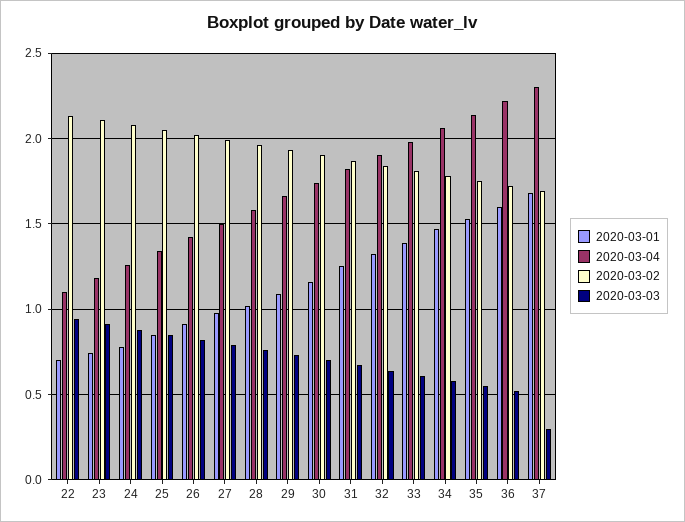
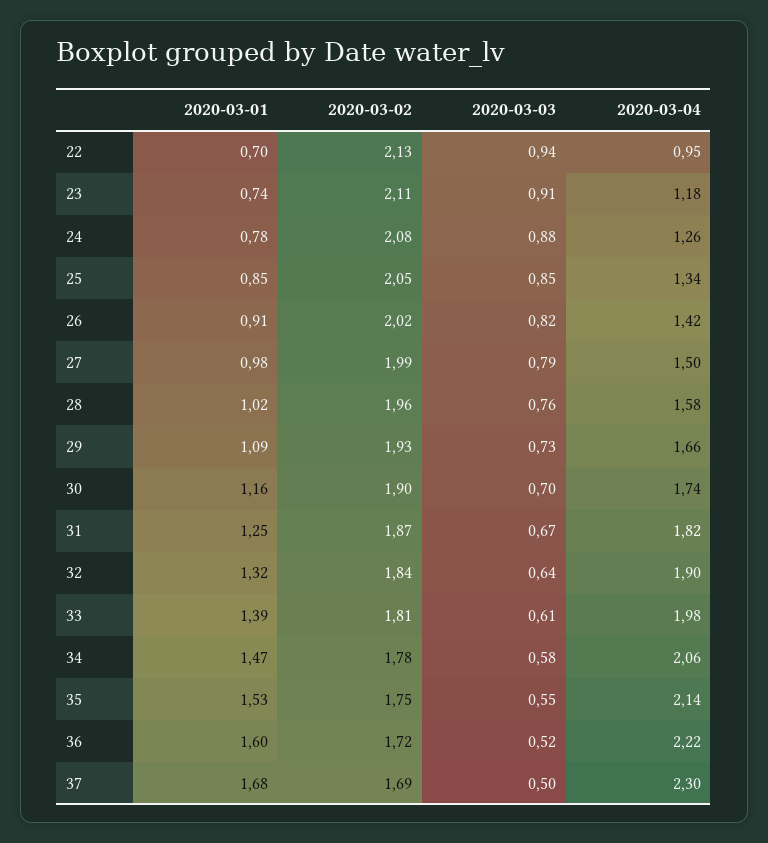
  {
    "2020-03-01": {
      "22": 0.7,
      "23": 0.74,
      "24": 0.78,
      "25": 0.85,
      "26": 0.91,
      "27": 0.98,
      "28": 1.02,
      "29": 1.09,
      "30": 1.16,
      "31": 1.25,
      "32": 1.32,
      "33": 1.39,
      "34": 1.47,
      "35": 1.53,
      "36": 1.6,
      "37": 1.68
    },
    "2020-03-04": {
-     "22": 1.1,
+     "22": 0.95,
      "23": 1.18,
      "24": 1.26,
      "25": 1.34,
      "26": 1.42,
      "27": 1.5,
      "28": 1.58,
      "29": 1.66,
      "30": 1.74,
      "31": 1.82,
      "32": 1.9,
      "33": 1.98,
      "34": 2.06,
      "35": 2.14,
      "36": 2.22,
      "37": 2.3
    },
    "2020-03-02": {
      "22": 2.13,
      "23": 2.11,
      "24": 2.08,
      "25": 2.05,
      "26": 2.02,
      "27": 1.99,
      "28": 1.96,
      "29": 1.93,
      "30": 1.9,
      "31": 1.87,
      "32": 1.84,
      "33": 1.81,
      "34": 1.78,
      "35": 1.75,
      "36": 1.72,
      "37": 1.69
    },
    "2020-03-03": {
      "22": 0.94,
      "23": 0.91,
      "24": 0.88,
      "25": 0.85,
      "26": 0.82,
      "27": 0.79,
      "28": 0.76,
      "29": 0.73,
      "30": 0.7,
      "31": 0.67,
      "32": 0.64,
      "33": 0.61,
      "34": 0.58,
      "35": 0.55,
      "36": 0.52,
-     "37": 0.3
+     "37": 0.5
    }
  }

